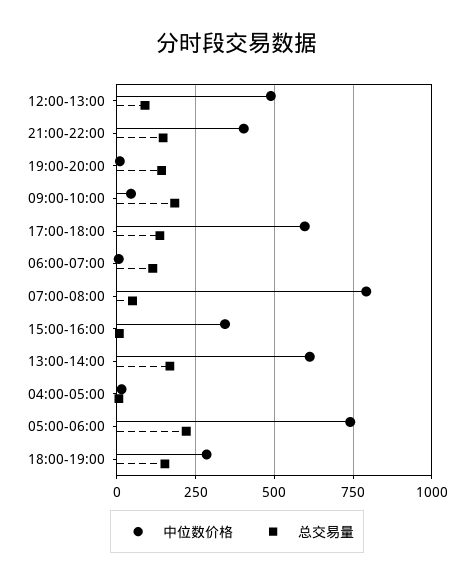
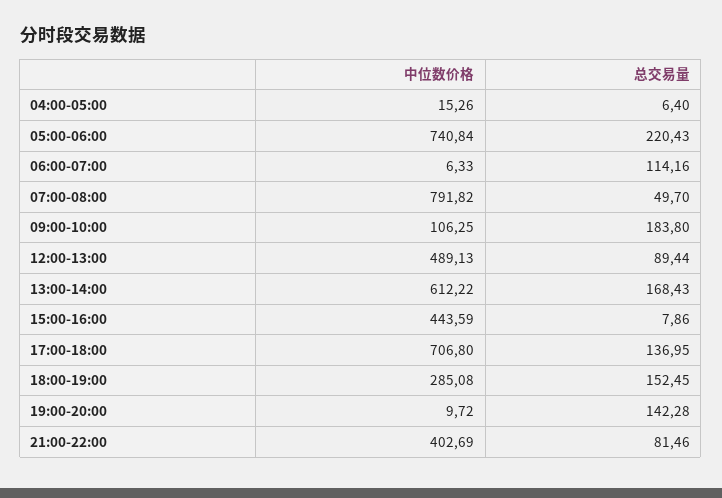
  {
    "中位数价格": {
      "12:00-13:00": 489.13,
      "21:00-22:00": 402.69,
      "19:00-20:00": 9.72,
-     "09:00-10:00": 50,
+     "09:00-10:00": 106.25,
-     "17:00-18:00": 600,
+     "17:00-18:00": 706.8,
      "06:00-07:00": 6.33,
      "07:00-08:00": 791.82,
-     "15:00-16:00": 350,
+     "15:00-16:00": 443.59,
      "13:00-14:00": 612.22,
      "04:00-05:00": 15.26,
      "05:00-06:00": 740.84,
      "18:00-19:00": 285.08
    },
    "总交易量": {
      "12:00-13:00": 89.44,
-     "21:00-22:00": 150,
+     "21:00-22:00": 81.46,
      "19:00-20:00": 142.28,
      "09:00-10:00": 183.8,
      "17:00-18:00": 136.95,
      "06:00-07:00": 114.16,
      "07:00-08:00": 49.7,
      "15:00-16:00": 7.86,
      "13:00-14:00": 168.43,
      "04:00-05:00": 6.4,
      "05:00-06:00": 220.43,
      "18:00-19:00": 152.45
    }
  }

